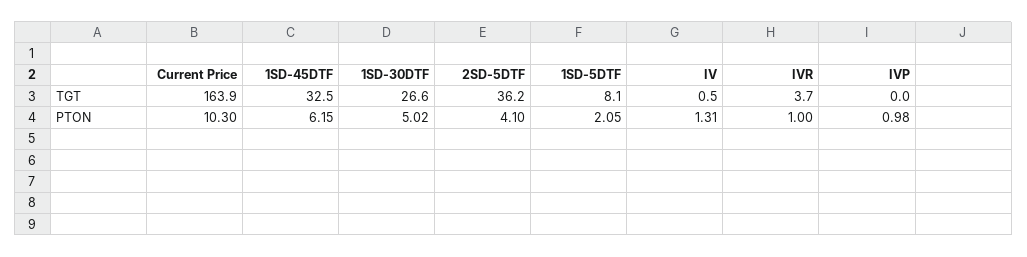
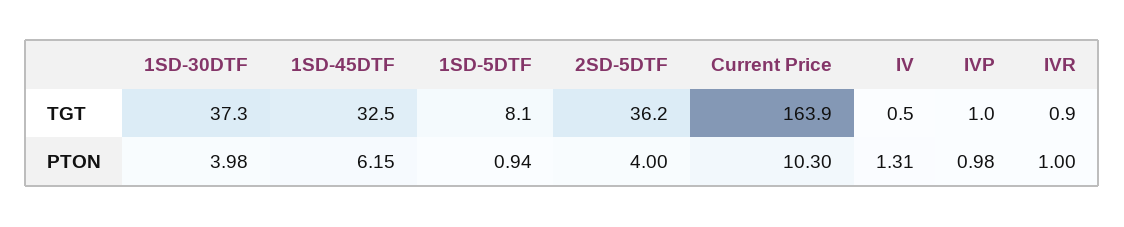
  {
    "Current Price": {
      "TGT": 163.9,
      "PTON": 10.3
    },
    "1SD-45DTF": {
      "TGT": 32.5,
      "PTON": 6.15
    },
    "1SD-30DTF": {
-     "TGT": 26.6,
+     "TGT": 37.3,
-     "PTON": 5.02
+     "PTON": 3.98
    },
    "2SD-5DTF": {
      "TGT": 36.2,
-     "PTON": 4.1
+     "PTON": 4
    },
    "1SD-5DTF": {
      "TGT": 8.1,
-     "PTON": 2.05
+     "PTON": 0.94
    },
    "IV": {
      "TGT": 0.5,
      "PTON": 1.31
    },
    "IVR": {
-     "TGT": 3.7,
+     "TGT": 0.9,
      "PTON": 1
    },
    "IVP": {
-     "TGT": 0,
+     "TGT": 1,
      "PTON": 0.98
    }
  }

